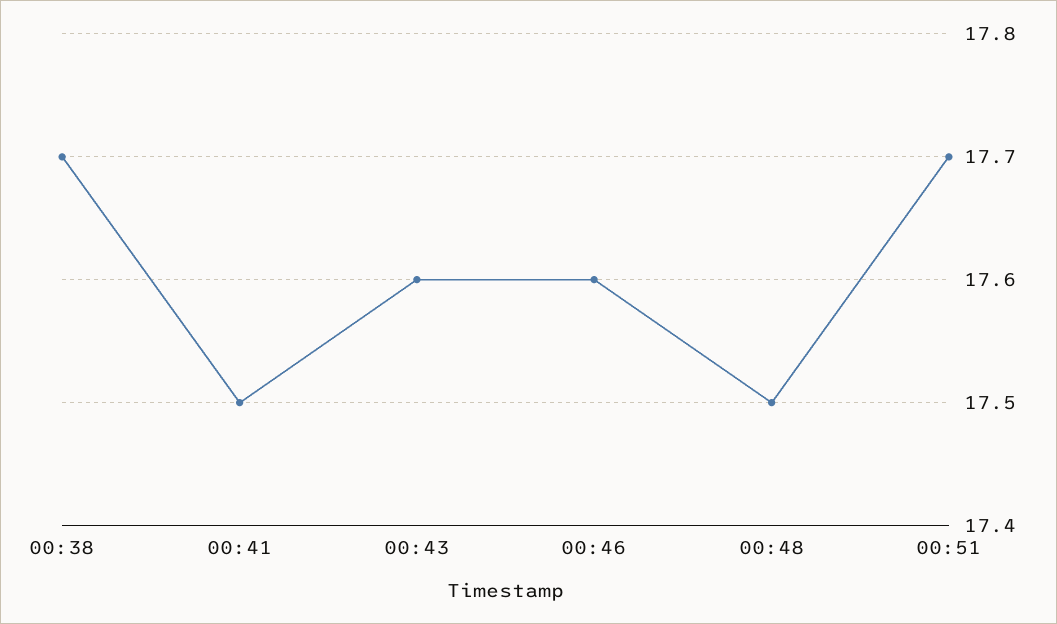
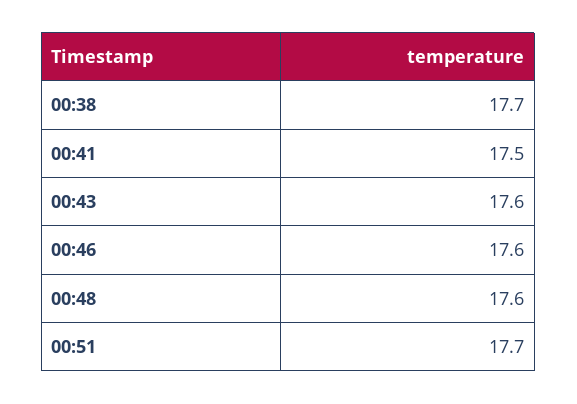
  {
    "00:38": 17.7,
    "00:41": 17.5,
    "00:43": 17.6,
    "00:46": 17.6,
-   "00:48": 17.5,
+   "00:48": 17.6,
    "00:51": 17.7
  }

